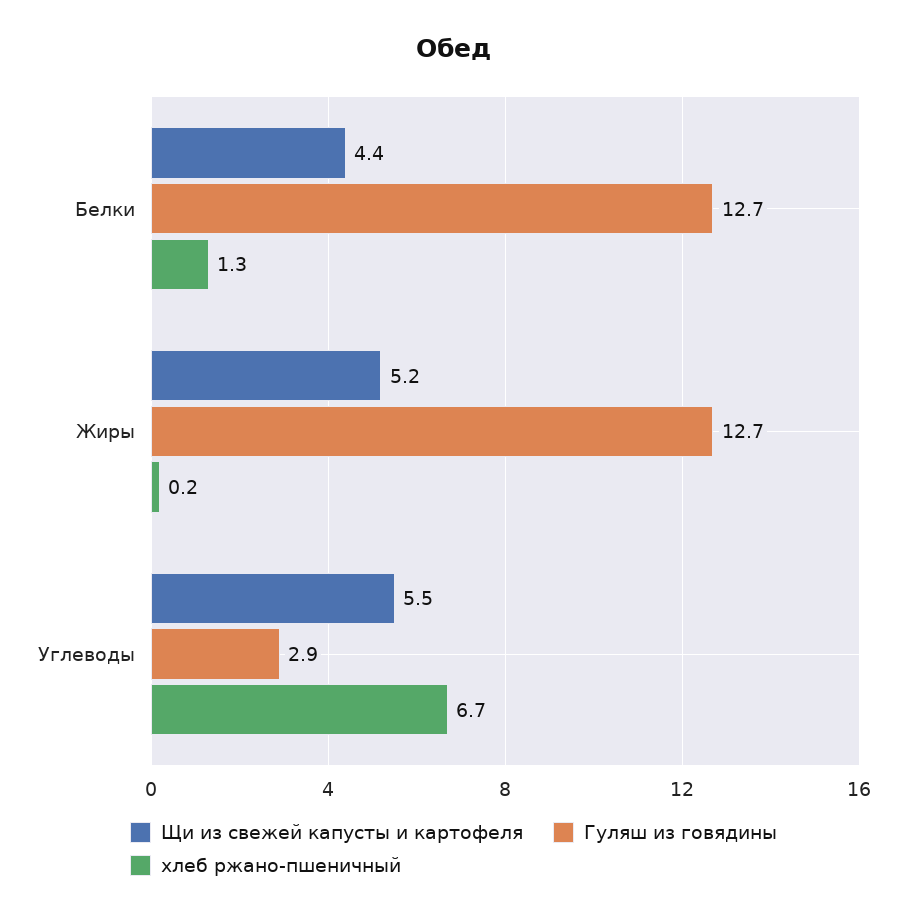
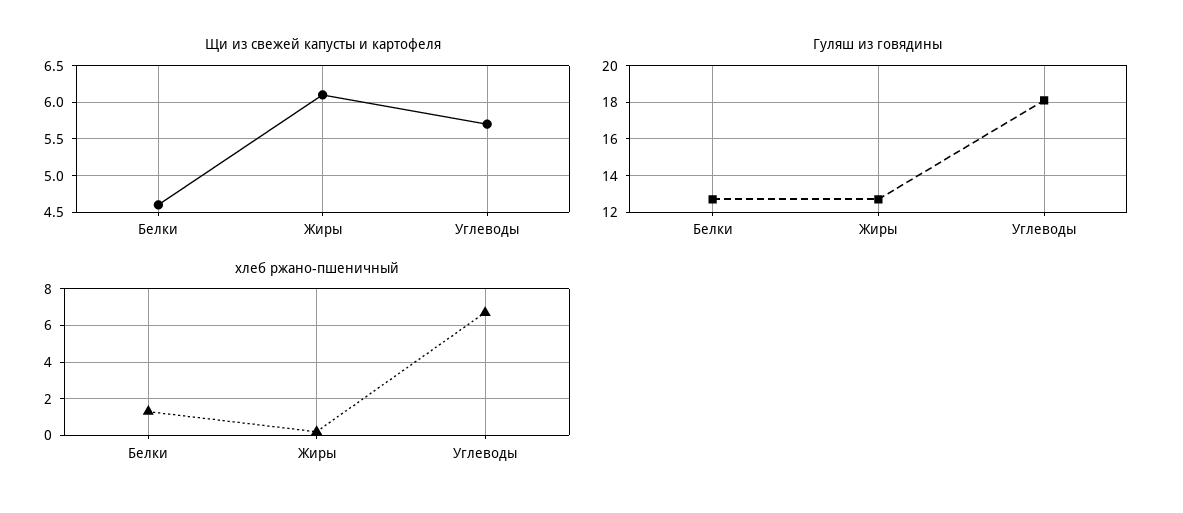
  {
    "Щи из свежей капусты и картофеля": {
-     "Белки": 4.4,
+     "Белки": 4.6,
-     "Жиры": 5.2,
+     "Жиры": 6.1,
-     "Углеводы": 5.5
+     "Углеводы": 5.7
    },
    "Гуляш из говядины": {
      "Белки": 12.7,
      "Жиры": 12.7,
-     "Углеводы": 2.9
+     "Углеводы": 18
    },
    "хлеб ржано-пшеничный": {
      "Белки": 1.3,
      "Жиры": 0.2,
      "Углеводы": 6.7
    }
  }

